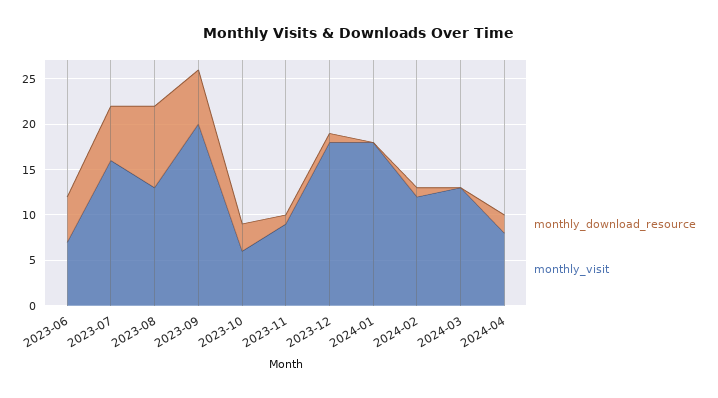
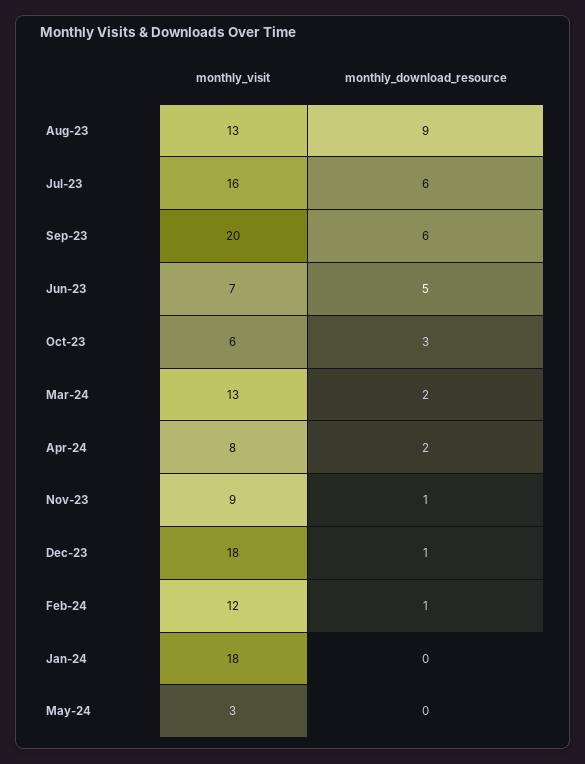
  {
    "monthly_download_resource": {
      "2023-06": 5,
      "2023-07": 6,
      "2023-08": 9,
      "2023-09": 6,
      "2023-10": 3,
      "2023-11": 1,
      "2023-12": 1,
      "2024-01": 0,
      "2024-02": 1,
-     "2024-03": 0,
+     "2024-03": 2,
-     "2024-04": 2
+     "2024-04": 2,
+     "May-24": 0
    },
    "monthly_visit": {
      "2023-06": 7,
      "2023-07": 16,
      "2023-08": 13,
      "2023-09": 20,
      "2023-10": 6,
      "2023-11": 9,
      "2023-12": 18,
      "2024-01": 18,
      "2024-02": 12,
      "2024-03": 13,
-     "2024-04": 8
+     "2024-04": 8,
+     "May-24": 3
    }
  }

